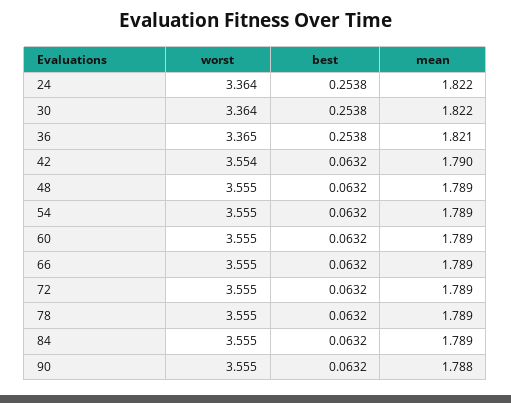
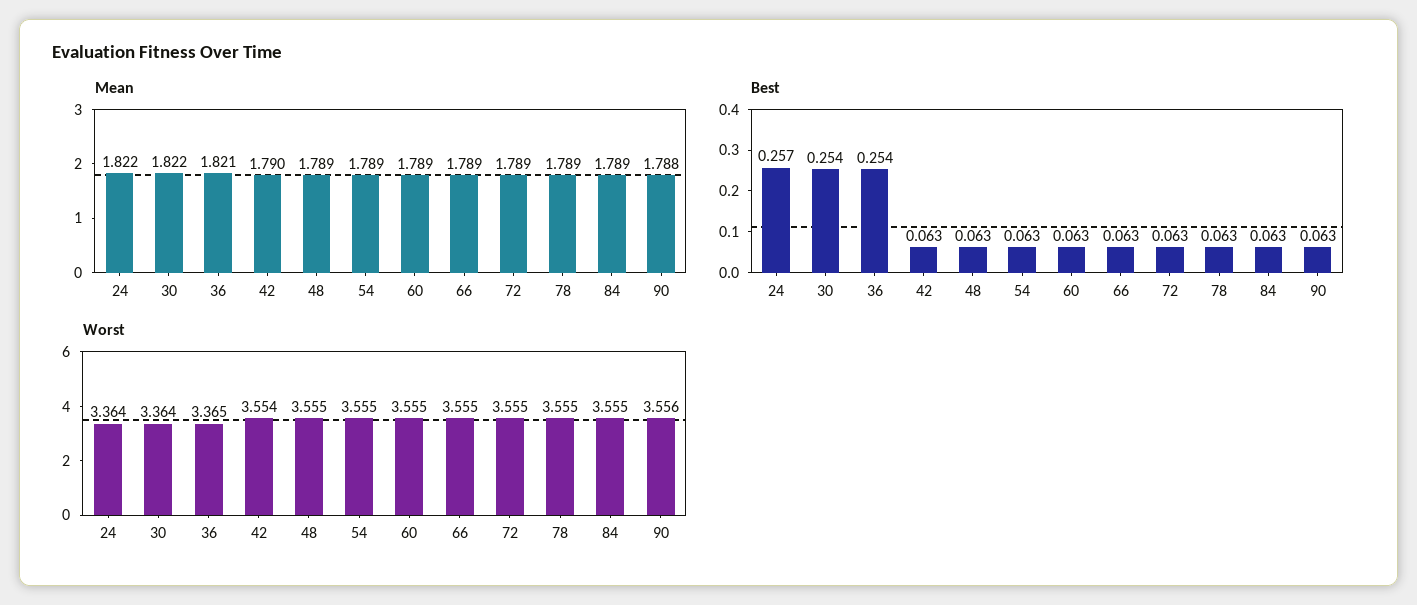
  {
    "worst": {
      "24": 3.364,
      "30": 3.364,
      "36": 3.365,
      "42": 3.554,
      "48": 3.555,
      "54": 3.555,
      "60": 3.555,
      "66": 3.555,
      "72": 3.555,
      "78": 3.555,
      "84": 3.555,
-     "90": 3.555
+     "90": 3.556
    },
    "best": {
-     "24": 0.2538,
+     "24": 0.257,
      "30": 0.2538,
      "36": 0.2538,
      "42": 0.0632,
      "48": 0.0632,
      "54": 0.0632,
      "60": 0.0632,
      "66": 0.0632,
      "72": 0.0632,
      "78": 0.0632,
      "84": 0.0632,
      "90": 0.0632
    },
    "mean": {
      "24": 1.822,
      "30": 1.822,
      "36": 1.821,
      "42": 1.79,
      "48": 1.789,
      "54": 1.789,
      "60": 1.789,
      "66": 1.789,
      "72": 1.789,
      "78": 1.789,
      "84": 1.789,
      "90": 1.788
    }
  }

